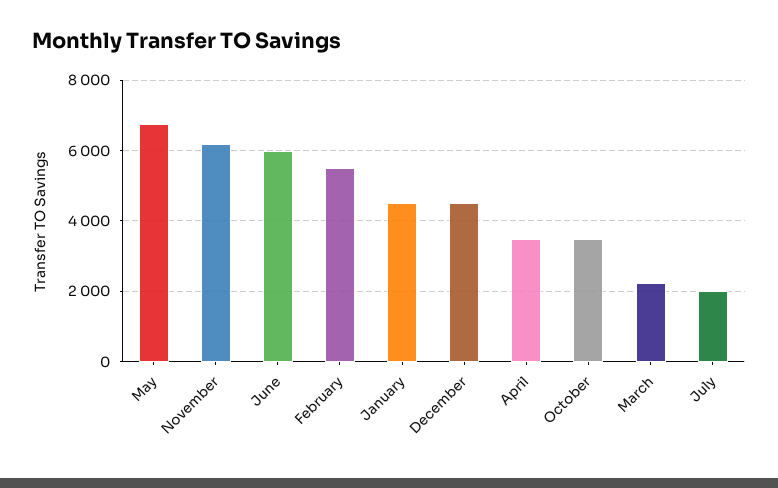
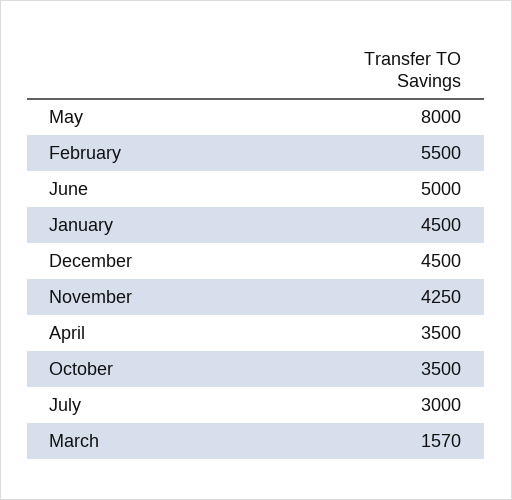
  {
-   "May": 6800,
+   "May": 8000,
-   "November": 6200,
+   "November": 4250,
-   "June": 6000,
+   "June": 5000,
    "February": 5500,
    "January": 4500,
    "December": 4500,
    "April": 3500,
    "October": 3500,
-   "March": 2200,
+   "March": 1570,
-   "July": 2000
+   "July": 3000
  }

